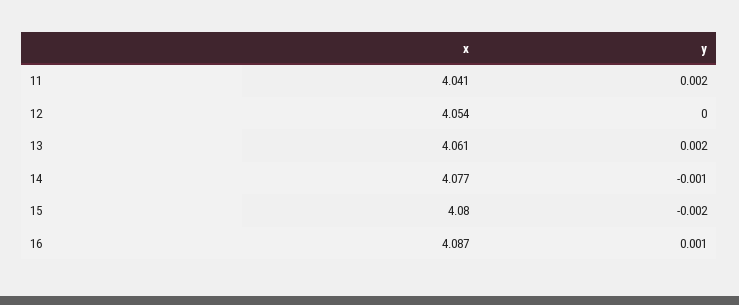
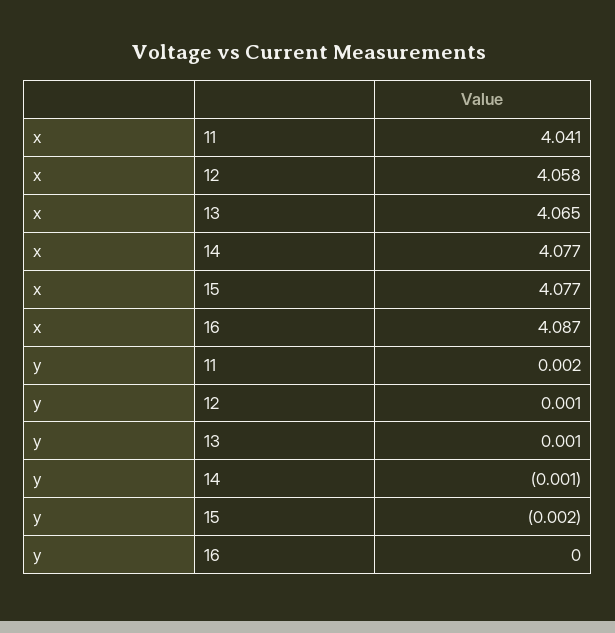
  {
    "x": {
      "11": 4.041,
-     "12": 4.054,
+     "12": 4.058,
-     "13": 4.061,
+     "13": 4.065,
      "14": 4.077,
-     "15": 4.08,
+     "15": 4.077,
      "16": 4.087
    },
    "y": {
      "11": 0.002,
-     "12": 0,
+     "12": 0.001,
-     "13": 0.002,
+     "13": 0.001,
      "14": -0.001,
      "15": -0.002,
-     "16": 0.001
+     "16": 0
    }
  }

